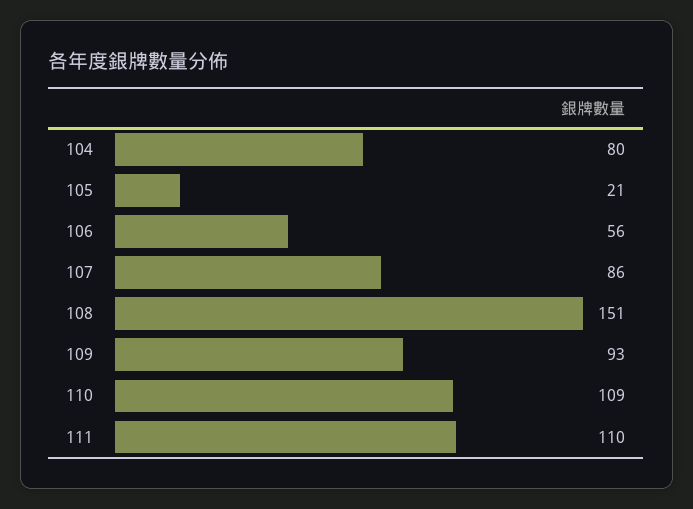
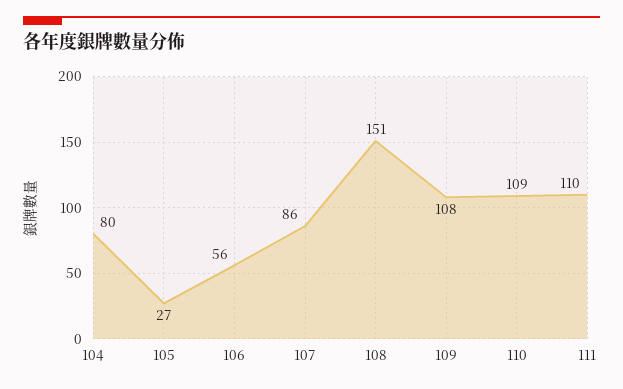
  {
    "104": 80,
-   "105": 21,
+   "105": 27,
    "106": 56,
    "107": 86,
    "108": 151,
-   "109": 93,
+   "109": 108,
    "110": 109,
    "111": 110
  }

